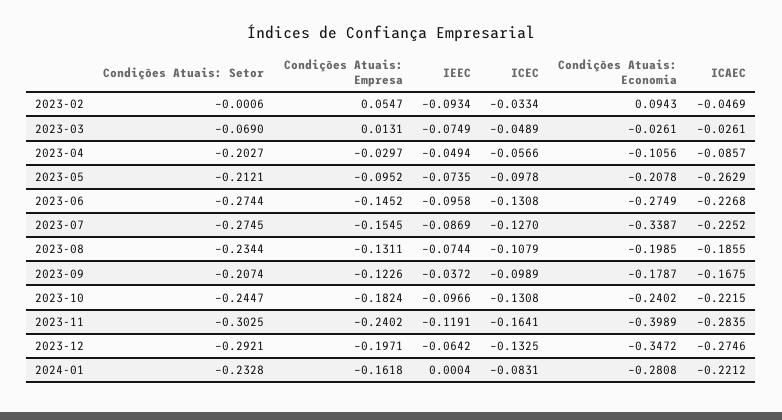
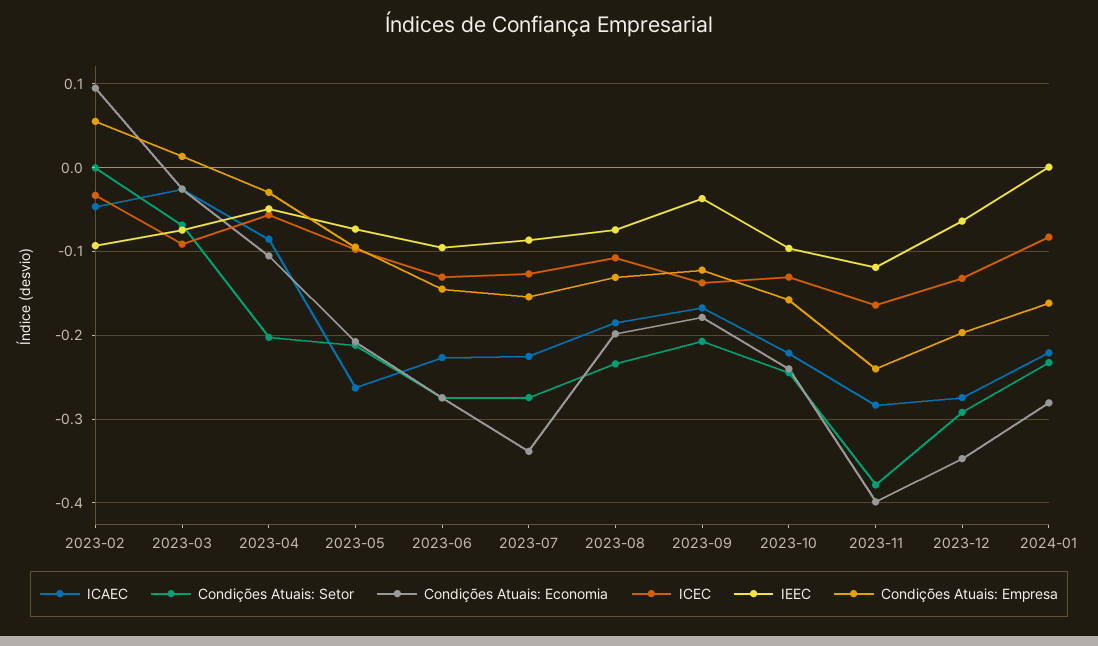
  {
    "Condições Atuais: Setor": {
      "2023-02": -0.0006,
      "2023-03": -0.069,
      "2023-04": -0.2027,
      "2023-05": -0.2121,
      "2023-06": -0.2744,
      "2023-07": -0.2745,
      "2023-08": -0.2344,
      "2023-09": -0.2074,
      "2023-10": -0.2447,
-     "2023-11": -0.3025,
+     "2023-11": -0.38,
      "2023-12": -0.2921,
      "2024-01": -0.2328
    },
    "Condições Atuais: Empresa": {
      "2023-02": 0.0547,
      "2023-03": 0.0131,
      "2023-04": -0.0297,
      "2023-05": -0.0952,
      "2023-06": -0.1452,
      "2023-07": -0.1545,
      "2023-08": -0.1311,
      "2023-09": -0.1226,
-     "2023-10": -0.1824,
+     "2023-10": -0.16,
      "2023-11": -0.2402,
      "2023-12": -0.1971,
      "2024-01": -0.1618
    },
    "IEEC": {
      "2023-02": -0.0934,
      "2023-03": -0.0749,
      "2023-04": -0.0494,
      "2023-05": -0.0735,
      "2023-06": -0.0958,
      "2023-07": -0.0869,
      "2023-08": -0.0744,
      "2023-09": -0.0372,
      "2023-10": -0.0966,
      "2023-11": -0.1191,
      "2023-12": -0.0642,
      "2024-01": 0.0004
    },
    "ICEC": {
      "2023-02": -0.0334,
-     "2023-03": -0.0489,
+     "2023-03": -0.09,
      "2023-04": -0.0566,
      "2023-05": -0.0978,
      "2023-06": -0.1308,
      "2023-07": -0.127,
      "2023-08": -0.1079,
-     "2023-09": -0.0989,
+     "2023-09": -0.14,
      "2023-10": -0.1308,
      "2023-11": -0.1641,
      "2023-12": -0.1325,
      "2024-01": -0.0831
    },
    "Condições Atuais: Economia": {
      "2023-02": 0.0943,
      "2023-03": -0.0261,
      "2023-04": -0.1056,
      "2023-05": -0.2078,
      "2023-06": -0.2749,
      "2023-07": -0.3387,
      "2023-08": -0.1985,
      "2023-09": -0.1787,
      "2023-10": -0.2402,
      "2023-11": -0.3989,
      "2023-12": -0.3472,
      "2024-01": -0.2808
    },
    "ICAEC": {
      "2023-02": -0.0469,
      "2023-03": -0.0261,
      "2023-04": -0.0857,
      "2023-05": -0.2629,
      "2023-06": -0.2268,
      "2023-07": -0.2252,
      "2023-08": -0.1855,
      "2023-09": -0.1675,
      "2023-10": -0.2215,
      "2023-11": -0.2835,
      "2023-12": -0.2746,
      "2024-01": -0.2212
    }
  }

